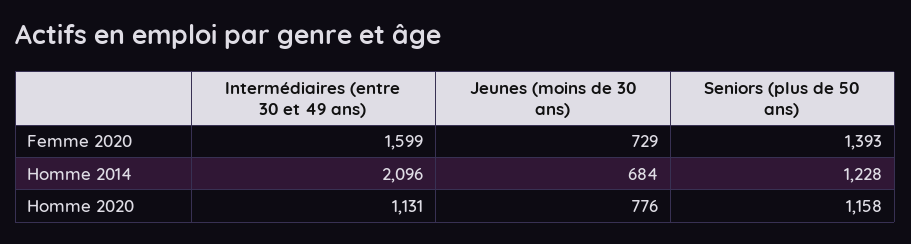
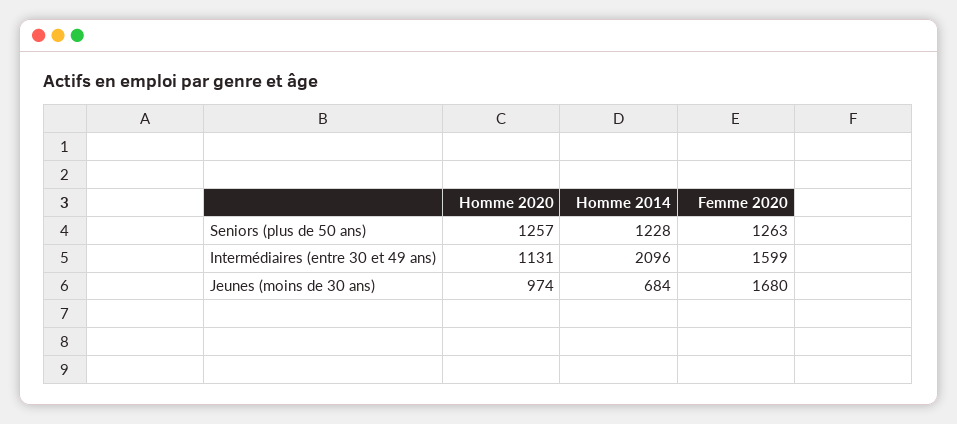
  {
    "Intermédiaires (entre 30 et 49 ans)": {
      "Femme 2020": 1599,
      "Homme 2014": 2096,
      "Homme 2020": 1131
    },
    "Jeunes (moins de 30 ans)": {
-     "Femme 2020": 729,
+     "Femme 2020": 1680,
      "Homme 2014": 684,
-     "Homme 2020": 776
+     "Homme 2020": 974
    },
    "Seniors (plus de 50 ans)": {
-     "Femme 2020": 1393,
+     "Femme 2020": 1263,
      "Homme 2014": 1228,
-     "Homme 2020": 1158
+     "Homme 2020": 1257
    }
  }

